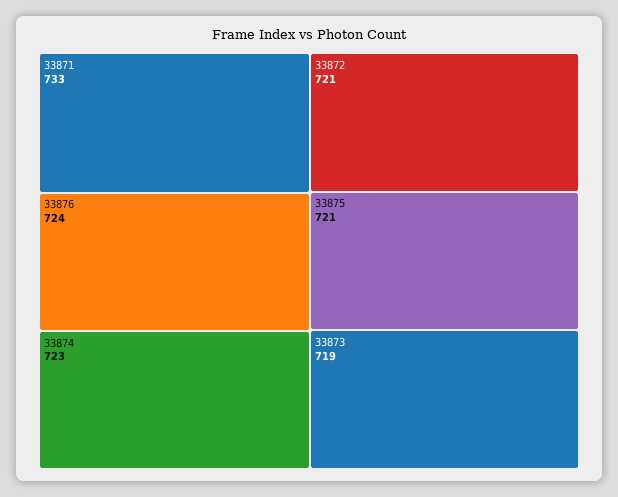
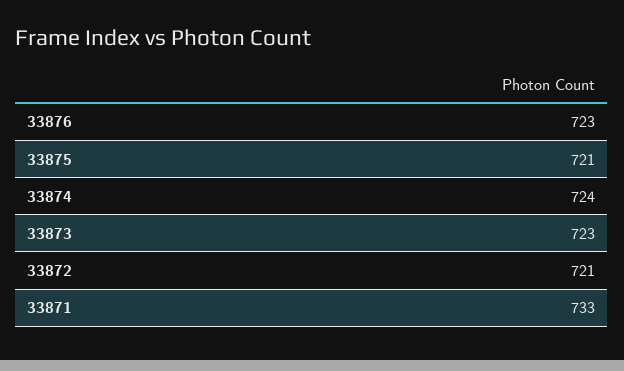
  {
    "33871": 733,
-   "33876": 724,
+   "33876": 723,
-   "33874": 723,
+   "33874": 724,
    "33872": 721,
    "33875": 721,
-   "33873": 719
+   "33873": 723
  }

